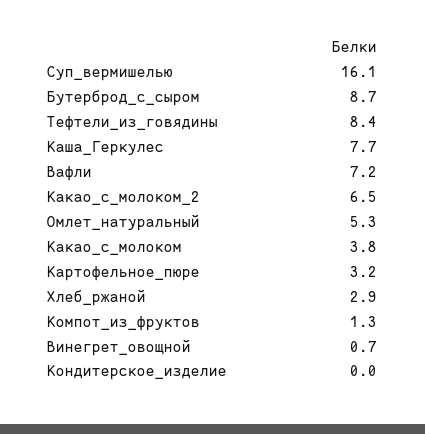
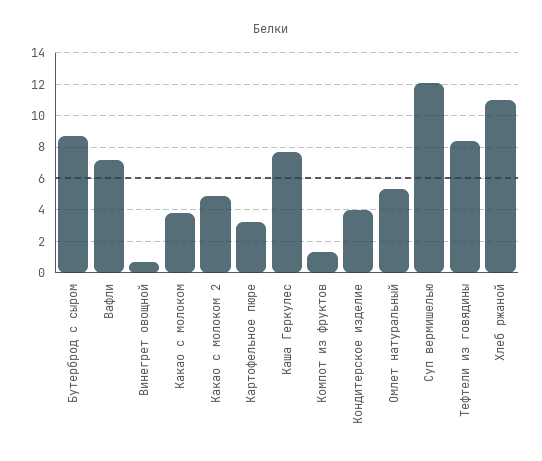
  {
-   "Суп_вермишелью": 16.1,
+   "Суп_вермишелью": 12,
    "Бутерброд_с_сыром": 8.7,
    "Тефтели_из_говядины": 8.4,
    "Каша_Геркулес": 7.7,
    "Вафли": 7.2,
-   "Какао_с_молоком_2": 6.5,
+   "Какао_с_молоком_2": 5,
    "Омлет_натуральный": 5.3,
    "Какао_с_молоком": 3.8,
    "Картофельное_пюре": 3.2,
-   "Хлеб_ржаной": 2.9,
+   "Хлеб_ржаной": 11,
    "Компот_из_фруктов": 1.3,
    "Винегрет_овощной": 0.7,
-   "Кондитерское_изделие": 0
+   "Кондитерское_изделие": 4
  }

